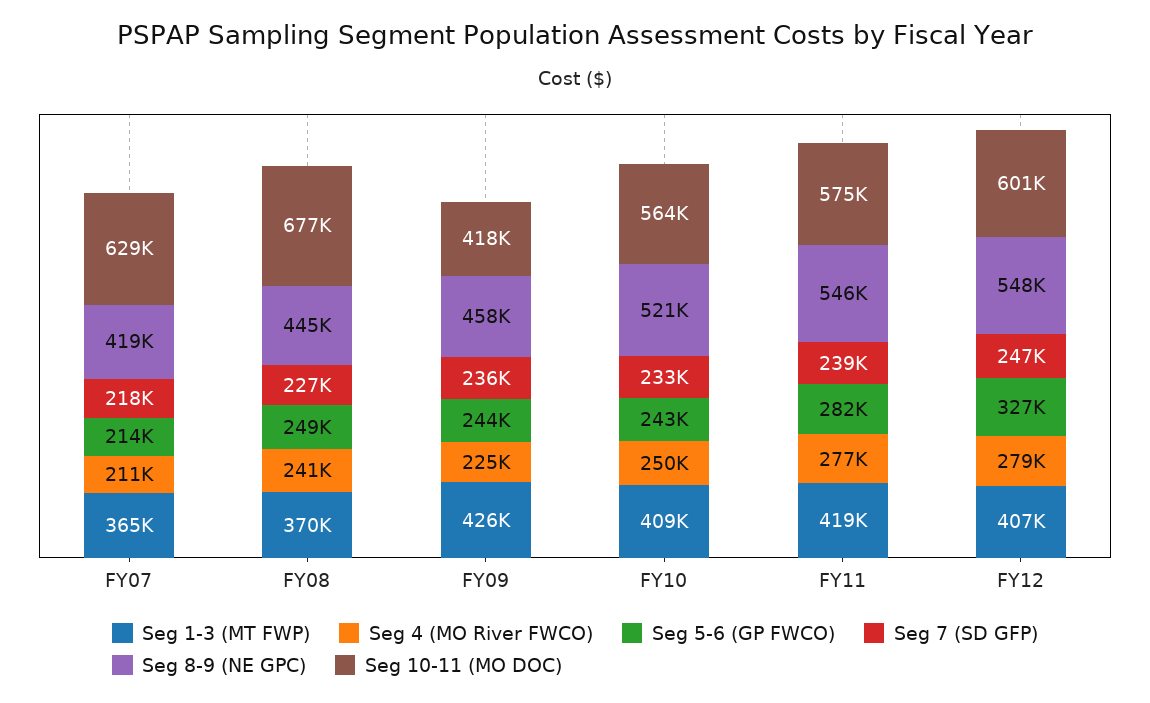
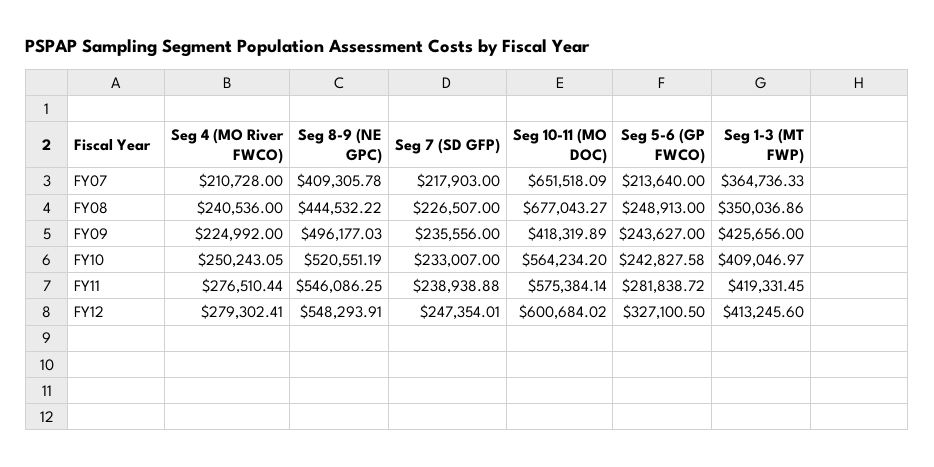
  {
    "Seg 1-3 (MT FWP)": {
      "FY07": 364736.33,
-     "FY08": 370000,
+     "FY08": 350036.86,
      "FY09": 425656,
      "FY10": 409046.97,
      "FY11": 419331.45,
-     "FY12": 407000
+     "FY12": 413245.6
    },
    "Seg 4 (MO River FWCO)": {
      "FY07": 210728,
      "FY08": 240536,
      "FY09": 224992,
      "FY10": 250243.05,
      "FY11": 276510.44,
      "FY12": 279302.41
    },
    "Seg 5-6 (GP FWCO)": {
      "FY07": 213640,
      "FY08": 248913,
      "FY09": 243627,
      "FY10": 242827.58,
      "FY11": 281838.72,
      "FY12": 327100.5
    },
    "Seg 7 (SD GFP)": {
      "FY07": 217903,
      "FY08": 226507,
      "FY09": 235556,
      "FY10": 233007,
      "FY11": 238938.88,
      "FY12": 247354.01
    },
    "Seg 8-9 (NE GPC)": {
-     "FY07": 419000,
+     "FY07": 409305.78,
      "FY08": 444532.22,
-     "FY09": 458000,
+     "FY09": 496177.03,
      "FY10": 520551.19,
      "FY11": 546086.25,
      "FY12": 548293.91
    },
    "Seg 10-11 (MO DOC)": {
-     "FY07": 629000,
+     "FY07": 651518.09,
      "FY08": 677043.27,
      "FY09": 418319.89,
      "FY10": 564234.2,
      "FY11": 575384.14,
      "FY12": 600684.02
    }
  }

